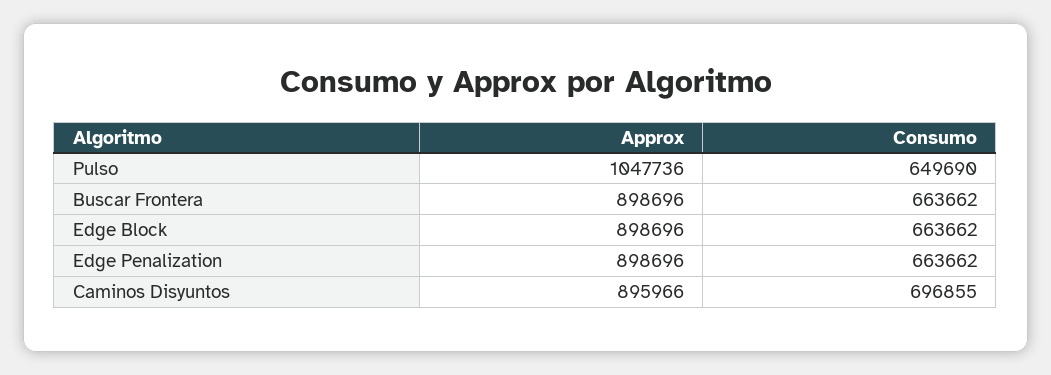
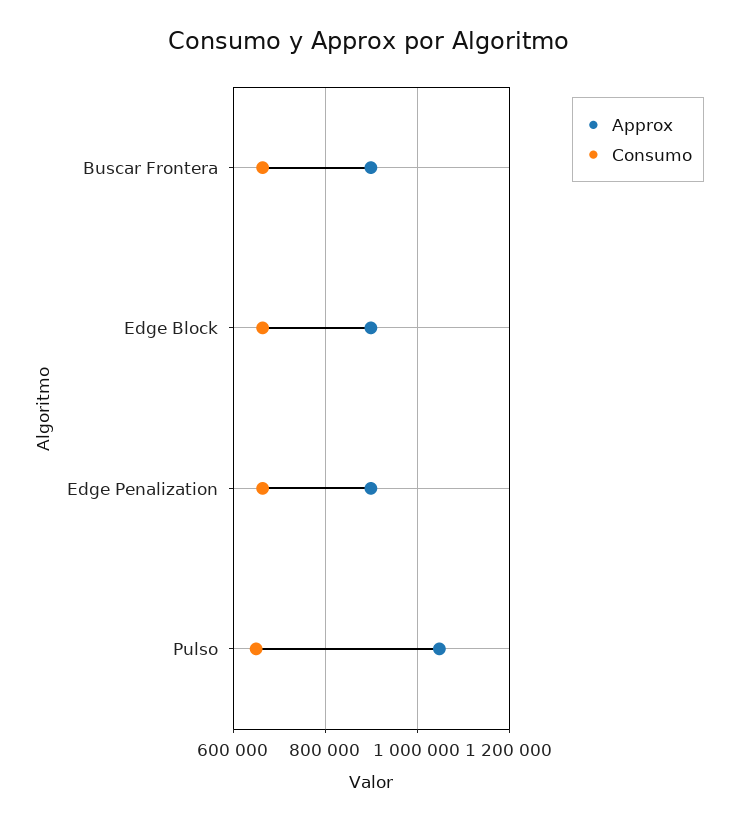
  {
    "Approx": {
      "Pulso": 1047736,
      "Buscar Frontera": 898696,
      "Edge Block": 898696,
-     "Edge Penalization": 898696,
+     "Edge Penalization": 898696
-     "Caminos Disyuntos": 895966
    },
    "Consumo": {
      "Pulso": 649690,
      "Buscar Frontera": 663662,
      "Edge Block": 663662,
-     "Edge Penalization": 663662,
+     "Edge Penalization": 663662
-     "Caminos Disyuntos": 696855
    }
  }

